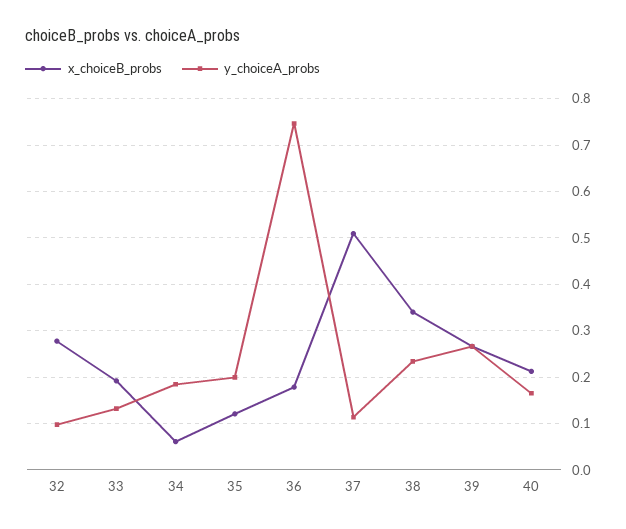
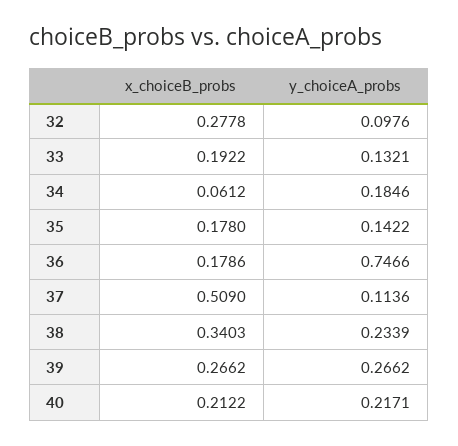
  {
    "x_choiceB_probs": {
      "32": 0.2778,
      "33": 0.1922,
      "34": 0.0612,
-     "35": 0.12,
+     "35": 0.178,
      "36": 0.1786,
      "37": 0.509,
      "38": 0.3403,
      "39": 0.2662,
      "40": 0.2122
    },
    "y_choiceA_probs": {
      "32": 0.0976,
      "33": 0.1321,
      "34": 0.1846,
-     "35": 0.2,
+     "35": 0.1422,
      "36": 0.7466,
      "37": 0.1136,
      "38": 0.2339,
      "39": 0.2662,
-     "40": 0.16
+     "40": 0.2171
    }
  }

